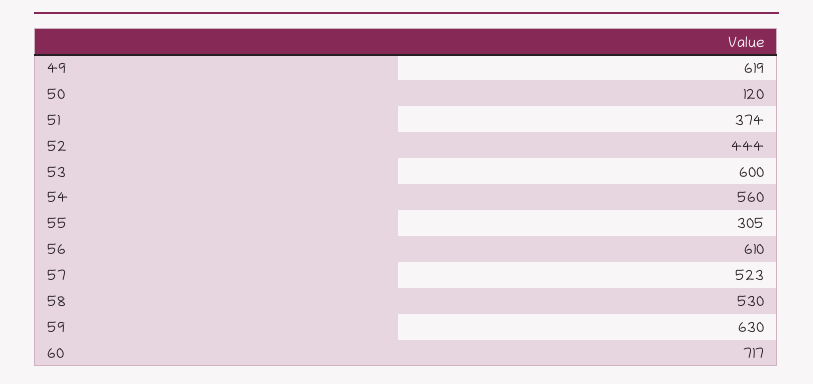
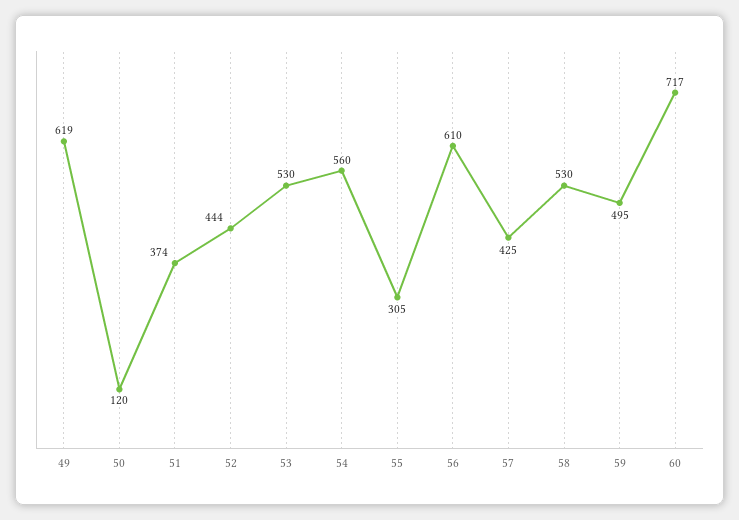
  {
    "49": 619,
    "50": 120,
    "51": 374,
    "52": 444,
-   "53": 600,
+   "53": 530,
    "54": 560,
    "55": 305,
    "56": 610,
-   "57": 523,
+   "57": 425,
    "58": 530,
-   "59": 630,
+   "59": 495,
    "60": 717
  }

